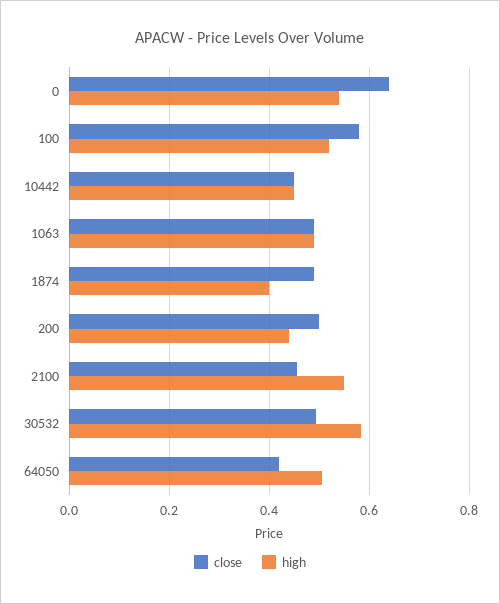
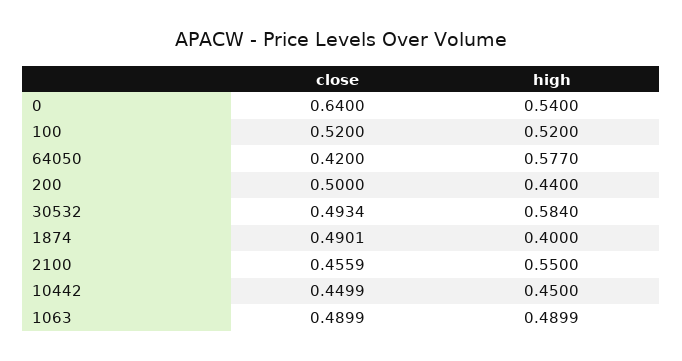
  {
    "close": {
      "0": 0.64,
-     "100": 0.58,
+     "100": 0.52,
      "10442": 0.4499,
      "1063": 0.4899,
      "1874": 0.4901,
      "200": 0.5,
      "2100": 0.4559,
      "30532": 0.4934,
      "64050": 0.42
    },
    "high": {
      "0": 0.54,
      "100": 0.52,
      "10442": 0.45,
      "1063": 0.4899,
      "1874": 0.4,
      "200": 0.44,
      "2100": 0.55,
      "30532": 0.584,
-     "64050": 0.5
+     "64050": 0.577
    }
  }

